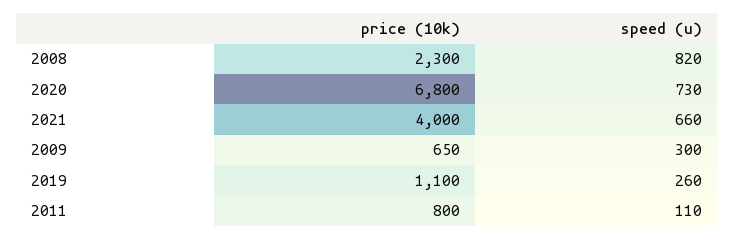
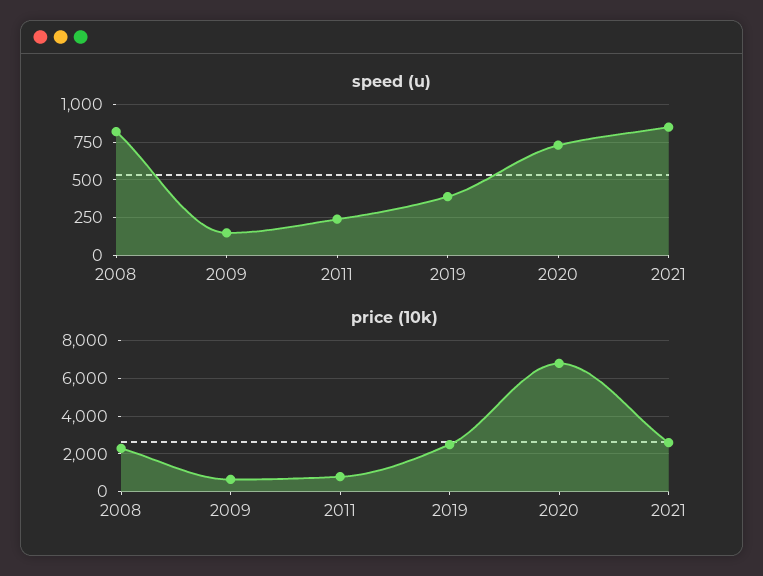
  {
    "price (10k)": {
      "2008": 2300,
      "2020": 6800,
-     "2021": 4000,
+     "2021": 2500,
      "2009": 650,
-     "2019": 1100,
+     "2019": 2500,
      "2011": 800
    },
    "speed (u)": {
      "2008": 820,
      "2020": 730,
-     "2021": 660,
+     "2021": 850,
-     "2009": 300,
+     "2009": 150,
-     "2019": 260,
+     "2019": 400,
-     "2011": 110
+     "2011": 250
    }
  }

